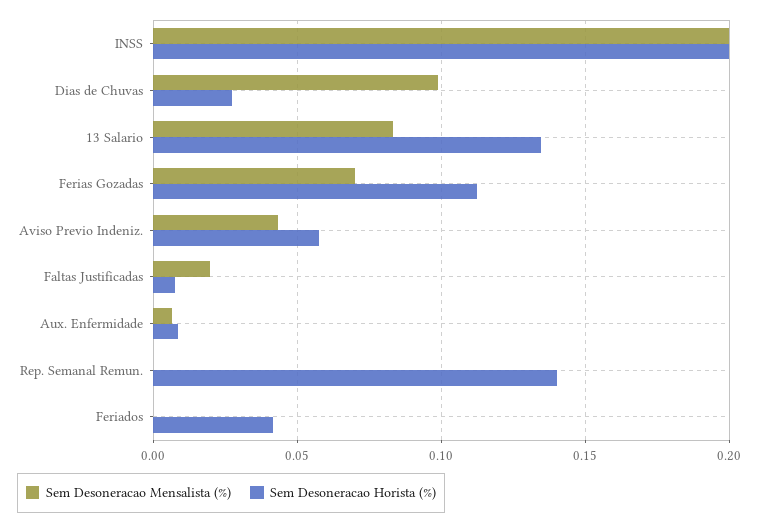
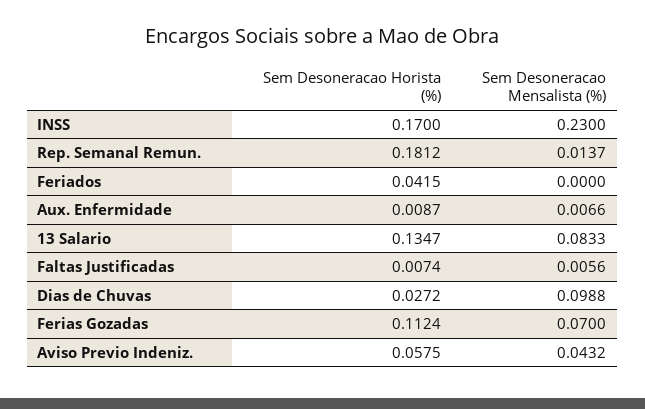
  {
    "Sem Desoneracao Mensalista (%)": {
-     "INSS": 0.2,
+     "INSS": 0.23,
      "Dias de Chuvas": 0.0988,
      "13 Salario": 0.0833,
      "Ferias Gozadas": 0.07,
      "Aviso Previo Indeniz.": 0.0432,
-     "Faltas Justificadas": 0.02,
+     "Faltas Justificadas": 0.0056,
      "Aux. Enfermidade": 0.0066,
-     "Rep. Semanal Remun.": 0,
+     "Rep. Semanal Remun.": 0.0137,
      "Feriados": 0
    },
    "Sem Desoneracao Horista (%)": {
-     "INSS": 0.2,
+     "INSS": 0.17,
      "Dias de Chuvas": 0.0272,
      "13 Salario": 0.1347,
      "Ferias Gozadas": 0.1124,
      "Aviso Previo Indeniz.": 0.0575,
      "Faltas Justificadas": 0.0074,
      "Aux. Enfermidade": 0.0087,
-     "Rep. Semanal Remun.": 0.14,
+     "Rep. Semanal Remun.": 0.1812,
      "Feriados": 0.0415
    }
  }

